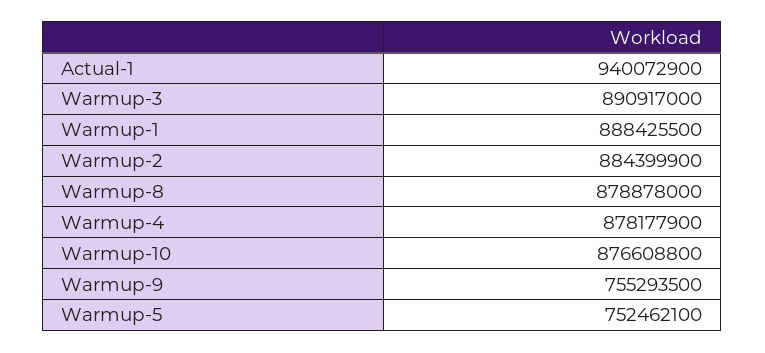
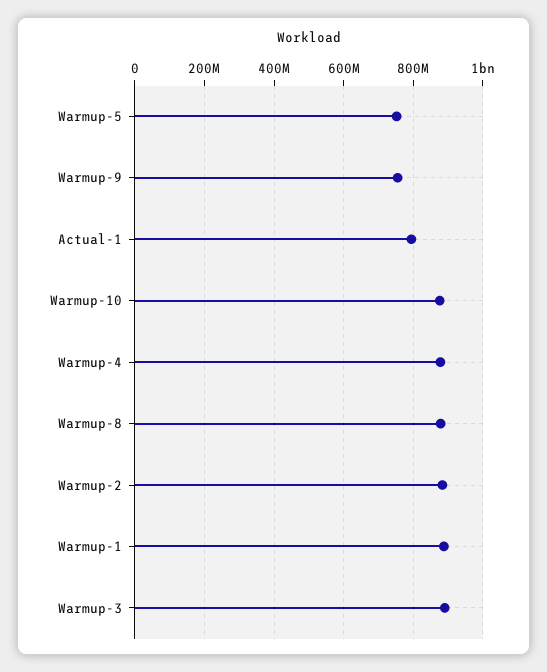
  {
-   "Actual-1": 940072900,
+   "Actual-1": 800000000,
    "Warmup-3": 890917000,
    "Warmup-1": 888425500,
    "Warmup-2": 884399900,
    "Warmup-8": 878878000,
    "Warmup-4": 878177900,
    "Warmup-10": 876608800,
    "Warmup-9": 755293500,
    "Warmup-5": 752462100
  }

